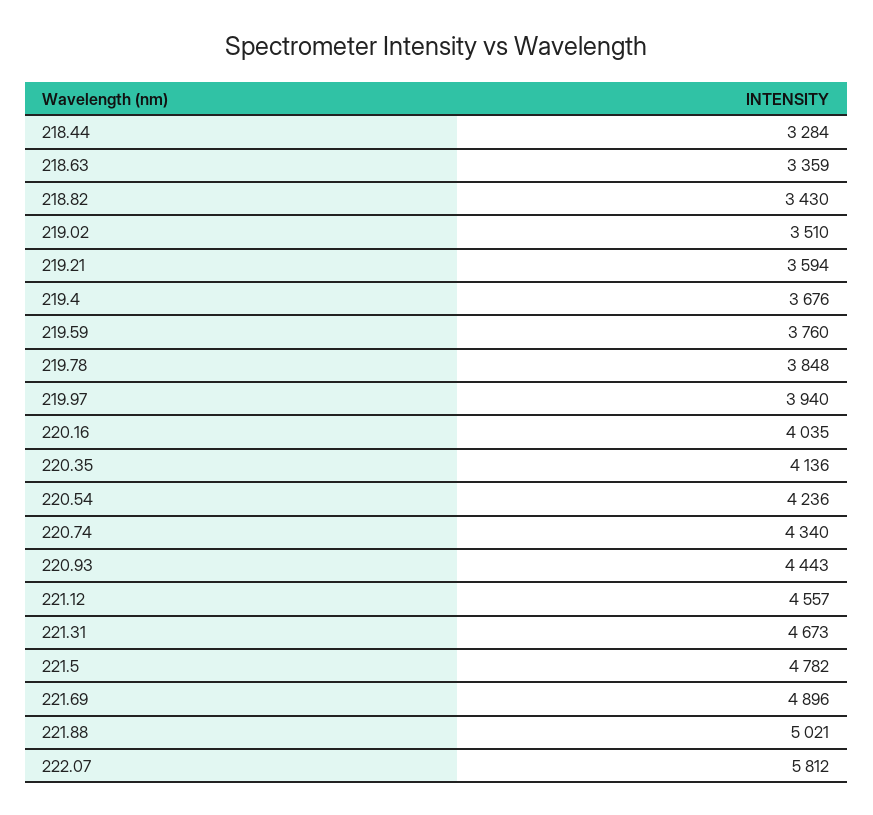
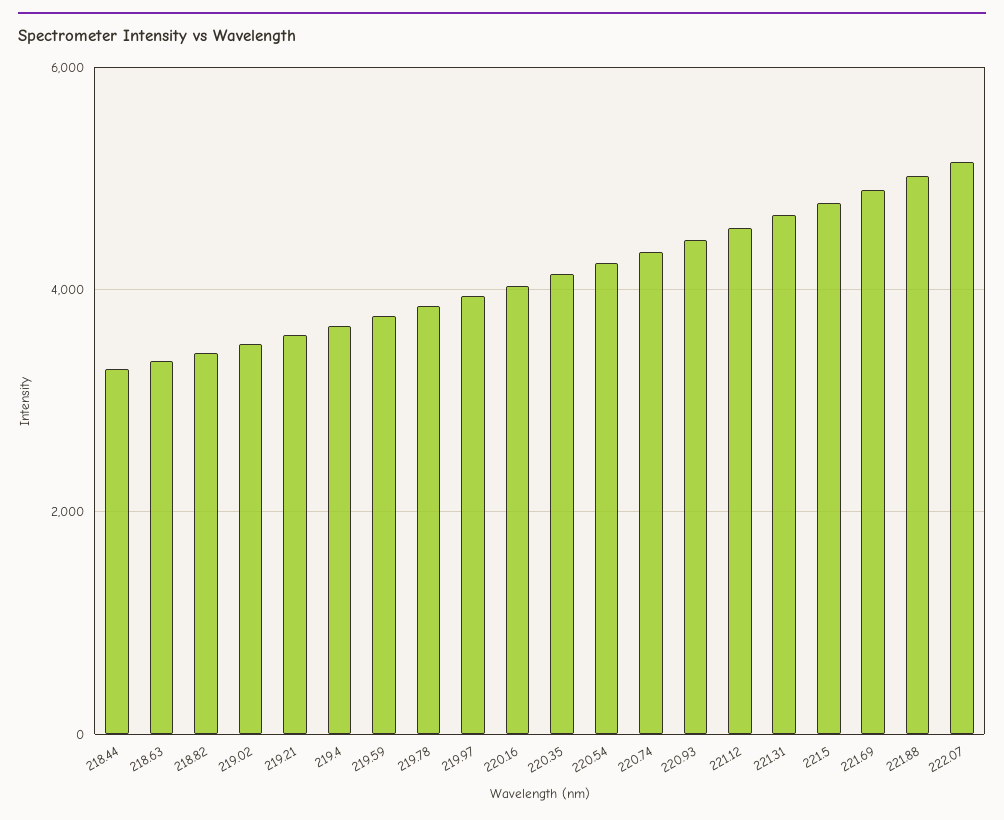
  {
    "218.44": 3284,
    "218.63": 3359,
    "218.82": 3430,
    "219.02": 3510,
    "219.21": 3594,
    "219.4": 3676,
    "219.59": 3760,
    "219.78": 3848,
    "219.97": 3940,
    "220.16": 4035,
    "220.35": 4136,
    "220.54": 4236,
    "220.74": 4340,
    "220.93": 4443,
    "221.12": 4557,
    "221.31": 4673,
    "221.5": 4782,
    "221.69": 4896,
    "221.88": 5021,
-   "222.07": 5812
+   "222.07": 5200
  }

